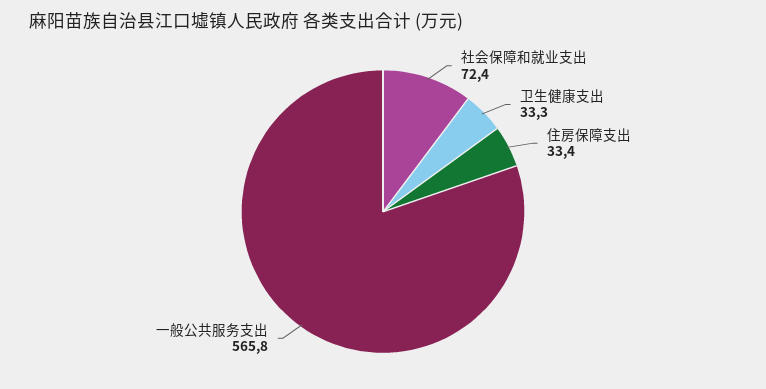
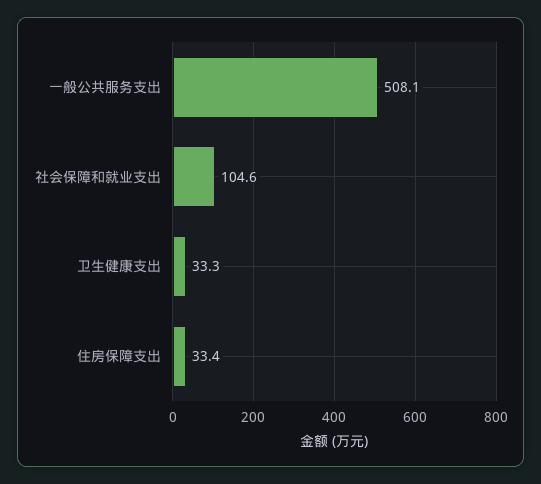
  {
-   "社会保障和就业支出": 72.4,
+   "社会保障和就业支出": 104.6,
    "卫生健康支出": 33.3,
    "住房保障支出": 33.4,
-   "一般公共服务支出": 565.8
+   "一般公共服务支出": 508.1
  }

